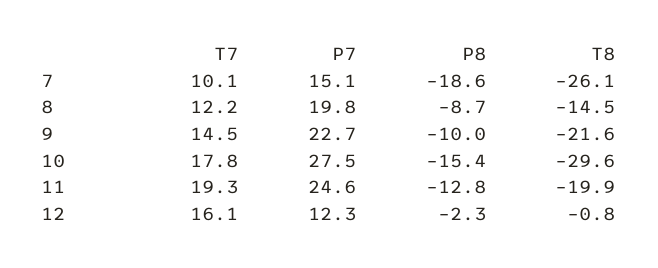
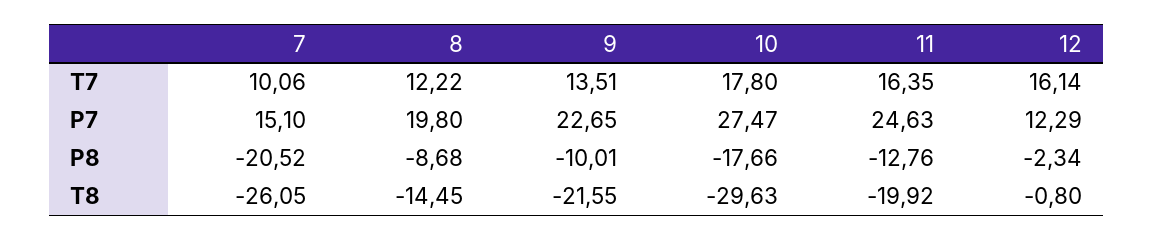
  {
    "T7": {
      "7": 10.06,
      "8": 12.22,
-     "9": 14.5,
+     "9": 13.51,
      "10": 17.8,
-     "11": 19.3,
+     "11": 16.35,
      "12": 16.14
    },
    "P7": {
      "7": 15.1,
      "8": 19.8,
      "9": 22.65,
      "10": 27.47,
      "11": 24.63,
      "12": 12.29
    },
    "P8": {
-     "7": -18.6,
+     "7": -20.52,
      "8": -8.68,
      "9": -10.01,
-     "10": -15.4,
+     "10": -17.66,
      "11": -12.76,
      "12": -2.34
    },
    "T8": {
      "7": -26.05,
      "8": -14.45,
      "9": -21.55,
      "10": -29.63,
      "11": -19.92,
      "12": -0.8
    }
  }

